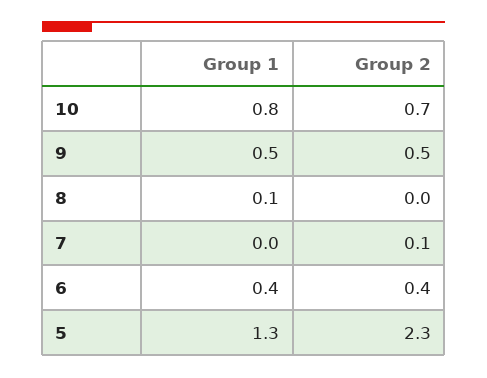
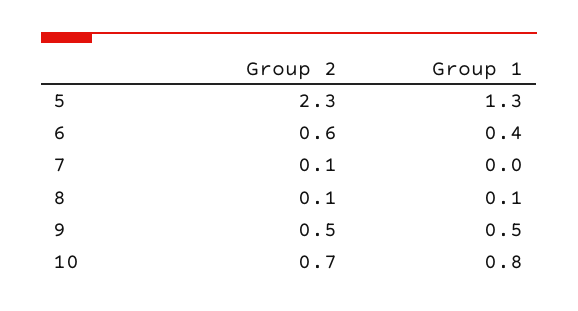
  {
    "Group 1": {
      "10": 0.8,
      "9": 0.5,
      "8": 0.1,
      "7": 0,
      "6": 0.4,
      "5": 1.3
    },
    "Group 2": {
      "10": 0.7,
      "9": 0.5,
-     "8": 0,
+     "8": 0.1,
      "7": 0.1,
-     "6": 0.4,
+     "6": 0.6,
      "5": 2.3
    }
  }

